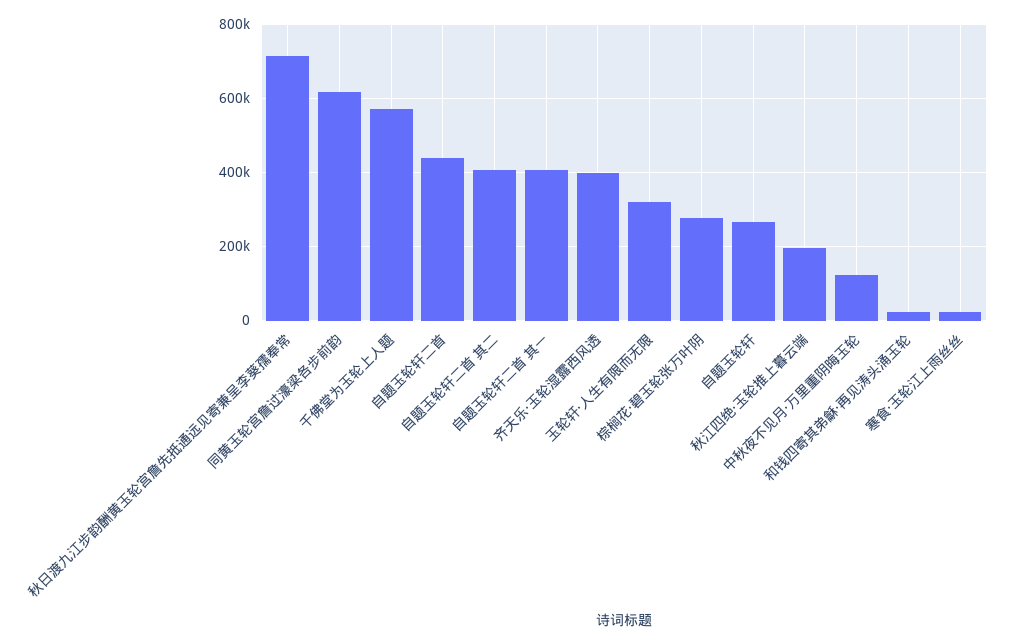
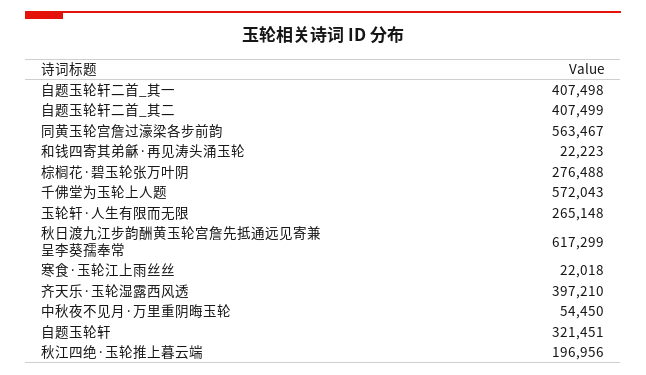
  {
-   "秋日渡九江步韵酬黄玉轮宫詹先抵通远见寄兼呈李葵孺奉常": 720000,
+   "秋日渡九江步韵酬黄玉轮宫詹先抵通远见寄兼呈李葵孺奉常": 617299,
-   "同黄玉轮宫詹过濠梁各步前韵": 620000,
+   "同黄玉轮宫詹过濠梁各步前韵": 563467,
    "千佛堂为玉轮上人题": 572043,
-   "自题玉轮轩二首": 440000,
    "自题玉轮轩二首 其二": 407499,
    "自题玉轮轩二首 其一": 407498,
    "齐天乐·玉轮湿露西风透": 397210,
-   "玉轮轩·人生有限而无限": 320000,
+   "玉轮轩·人生有限而无限": 265148,
    "棕榈花·碧玉轮张万叶阴": 276488,
-   "自题玉轮轩": 260000,
+   "自题玉轮轩": 321451,
    "秋江四绝·玉轮推上暮云端": 196956,
-   "中秋夜不见月·万里重阴晦玉轮": 120000,
+   "中秋夜不见月·万里重阴晦玉轮": 54450,
    "和钱四寄其弟龢·再见涛头涌玉轮": 22223,
    "寒食·玉轮江上雨丝丝": 22018
  }

